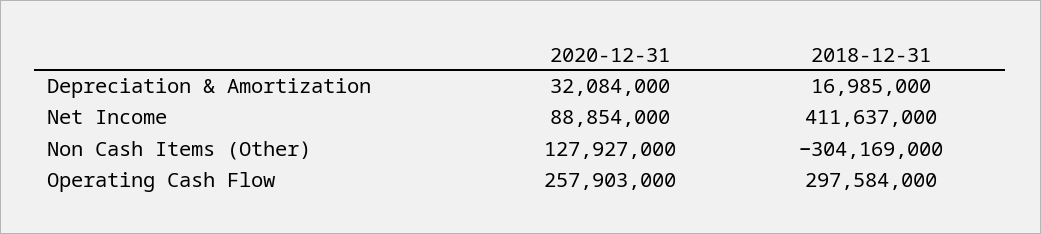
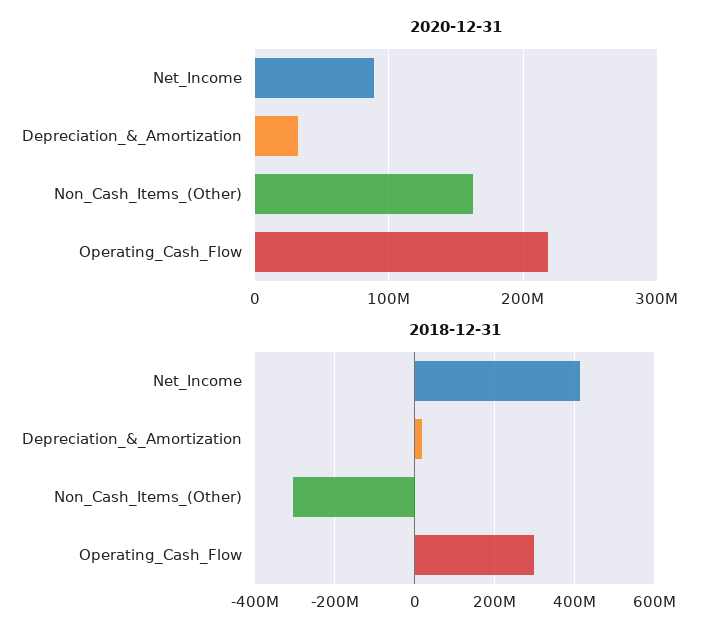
  {
    "2020-12-31": {
      "Depreciation & Amortization": 32084000,
      "Net Income": 88854000,
-     "Non Cash Items (Other)": 127927000,
+     "Non Cash Items (Other)": 160000000,
-     "Operating Cash Flow": 257903000
+     "Operating Cash Flow": 220000000
    },
    "2018-12-31": {
      "Depreciation & Amortization": 16985000,
      "Net Income": 411637000,
      "Non Cash Items (Other)": -304169000,
      "Operating Cash Flow": 297584000
    }
  }

